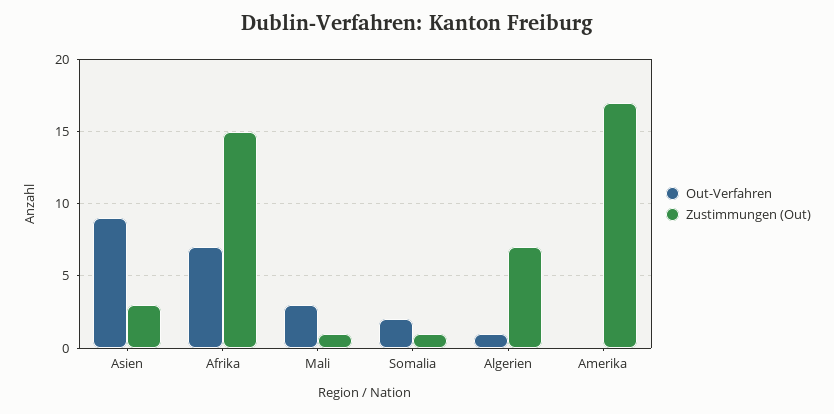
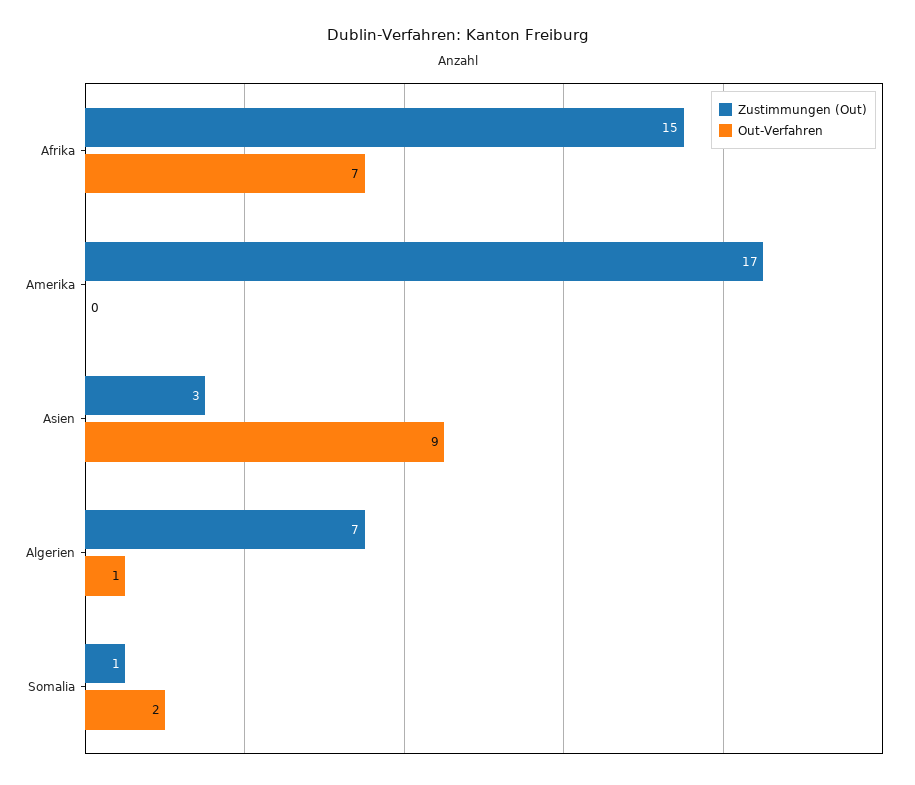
  {
    "Out-Verfahren": {
      "Asien": 9,
      "Afrika": 7,
-     "Mali": 3,
      "Somalia": 2,
      "Algerien": 1,
      "Amerika": 0
    },
    "Zustimmungen (Out)": {
      "Asien": 3,
      "Afrika": 15,
-     "Mali": 1,
      "Somalia": 1,
      "Algerien": 7,
      "Amerika": 17
    }
  }

